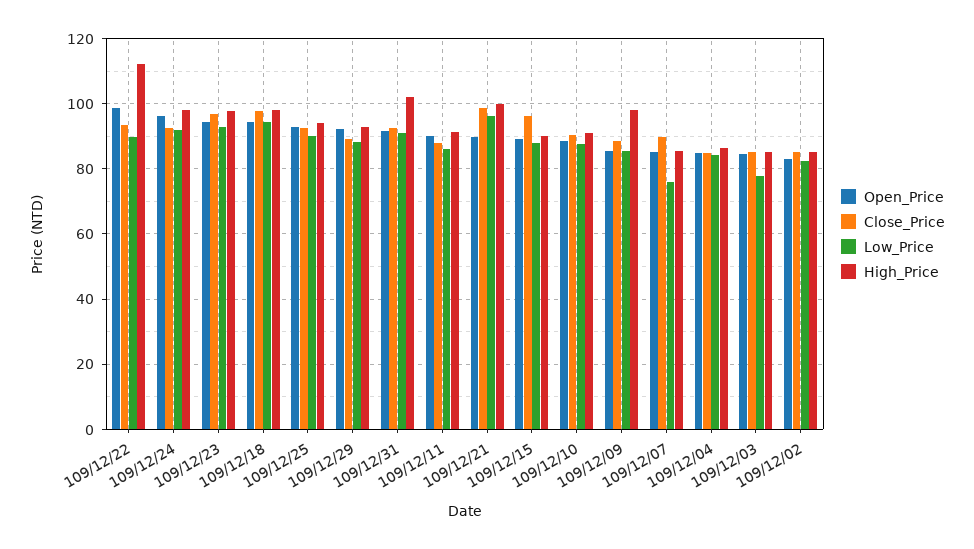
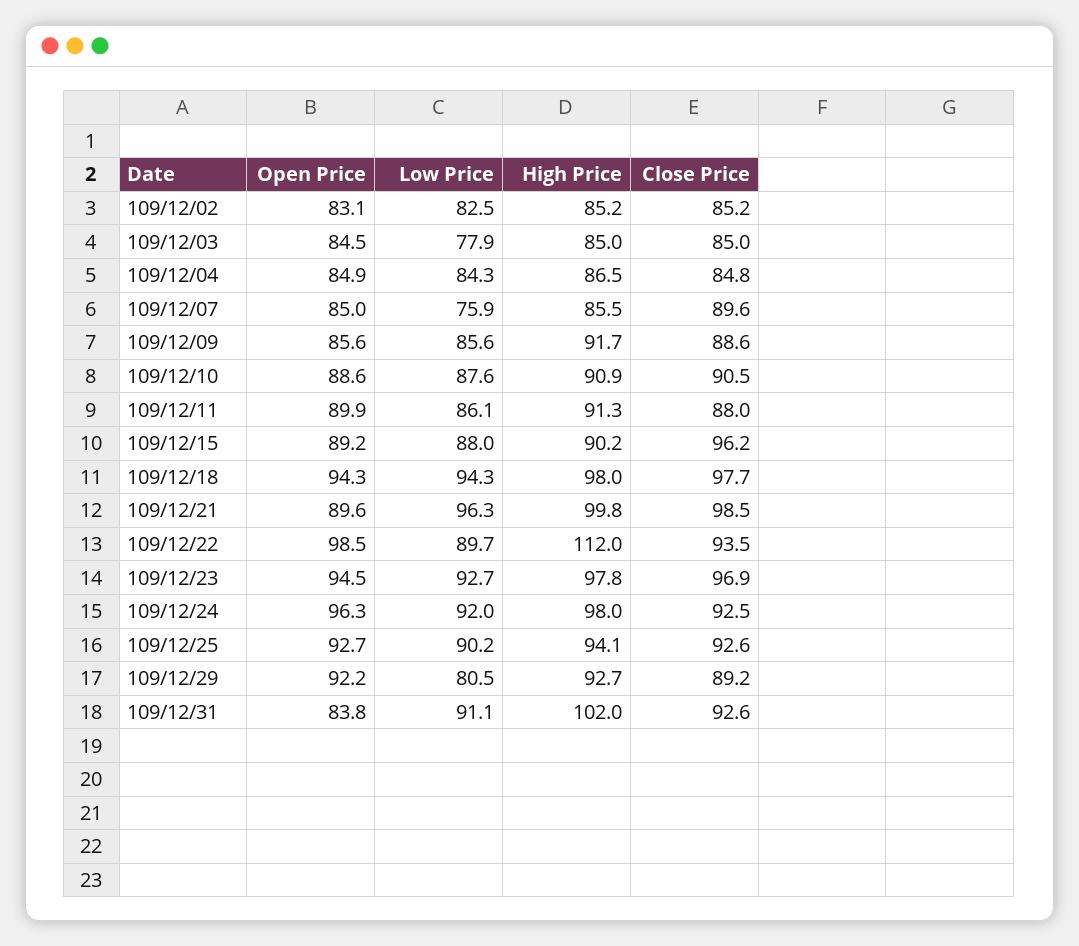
  {
    "Open_Price": {
      "109/12/22": 98.5,
      "109/12/24": 96.3,
      "109/12/23": 94.5,
      "109/12/18": 94.3,
      "109/12/25": 92.7,
      "109/12/29": 92.2,
-     "109/12/31": 92,
+     "109/12/31": 83.8,
      "109/12/11": 89.9,
      "109/12/21": 89.6,
      "109/12/15": 89.2,
      "109/12/10": 88.6,
      "109/12/09": 85.6,
      "109/12/07": 85,
      "109/12/04": 84.9,
      "109/12/03": 84.5,
      "109/12/02": 83.1
    },
    "Close_Price": {
      "109/12/22": 93.5,
      "109/12/24": 92.5,
      "109/12/23": 96.9,
      "109/12/18": 97.7,
      "109/12/25": 92.6,
      "109/12/29": 89.2,
      "109/12/31": 92.6,
      "109/12/11": 88,
      "109/12/21": 98.5,
      "109/12/15": 96.2,
      "109/12/10": 90.5,
      "109/12/09": 88.6,
      "109/12/07": 89.6,
      "109/12/04": 84.8,
      "109/12/03": 85,
      "109/12/02": 85.2
    },
    "Low_Price": {
      "109/12/22": 89.7,
      "109/12/24": 92,
      "109/12/23": 92.7,
      "109/12/18": 94.3,
      "109/12/25": 90.2,
-     "109/12/29": 88,
+     "109/12/29": 80.5,
      "109/12/31": 91.1,
      "109/12/11": 86.1,
      "109/12/21": 96.3,
      "109/12/15": 88,
      "109/12/10": 87.6,
      "109/12/09": 85.6,
      "109/12/07": 75.9,
      "109/12/04": 84.3,
      "109/12/03": 77.9,
      "109/12/02": 82.5
    },
    "High_Price": {
      "109/12/22": 112,
      "109/12/24": 98,
      "109/12/23": 97.8,
      "109/12/18": 98,
      "109/12/25": 94.1,
      "109/12/29": 92.7,
      "109/12/31": 102,
      "109/12/11": 91.3,
      "109/12/21": 99.8,
      "109/12/15": 90.2,
      "109/12/10": 90.9,
-     "109/12/09": 98,
+     "109/12/09": 91.7,
      "109/12/07": 85.5,
      "109/12/04": 86.5,
      "109/12/03": 85,
      "109/12/02": 85.2
    }
  }

